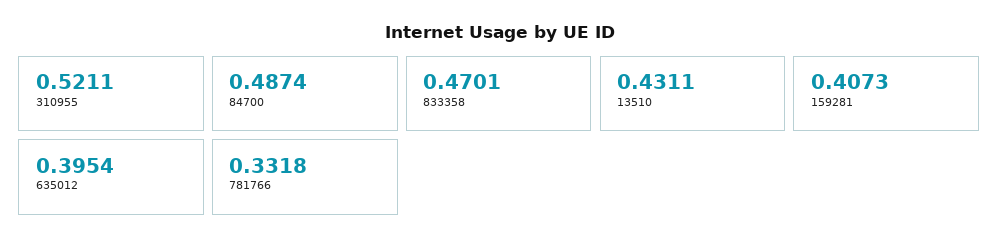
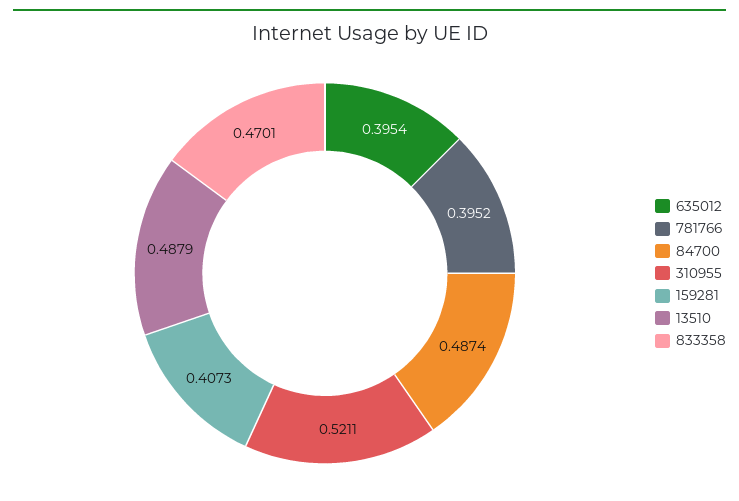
  {
    "310955": 0.5211,
    "84700": 0.4874,
    "833358": 0.4701,
-   "13510": 0.4311,
+   "13510": 0.4879,
    "159281": 0.4073,
    "635012": 0.3954,
-   "781766": 0.3318
+   "781766": 0.3952
  }

